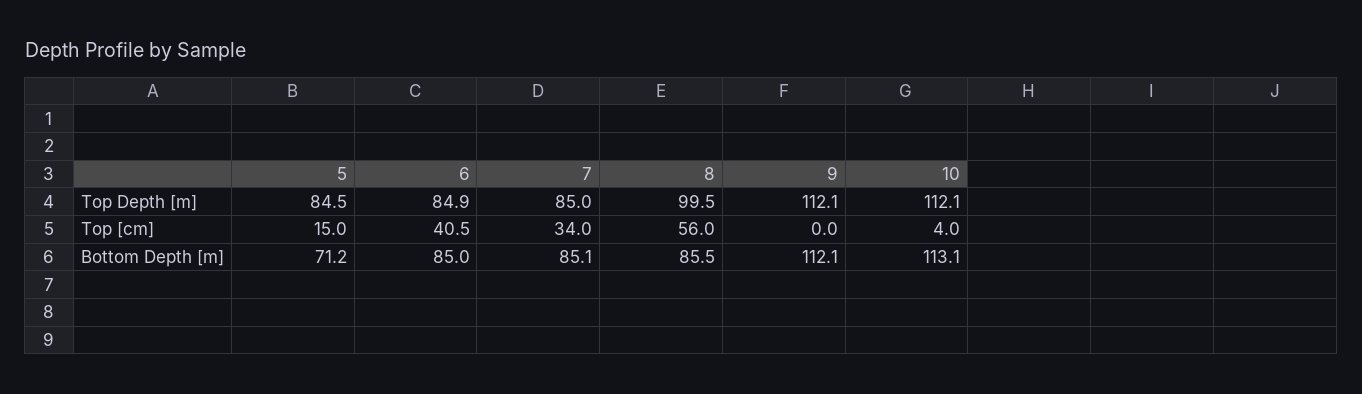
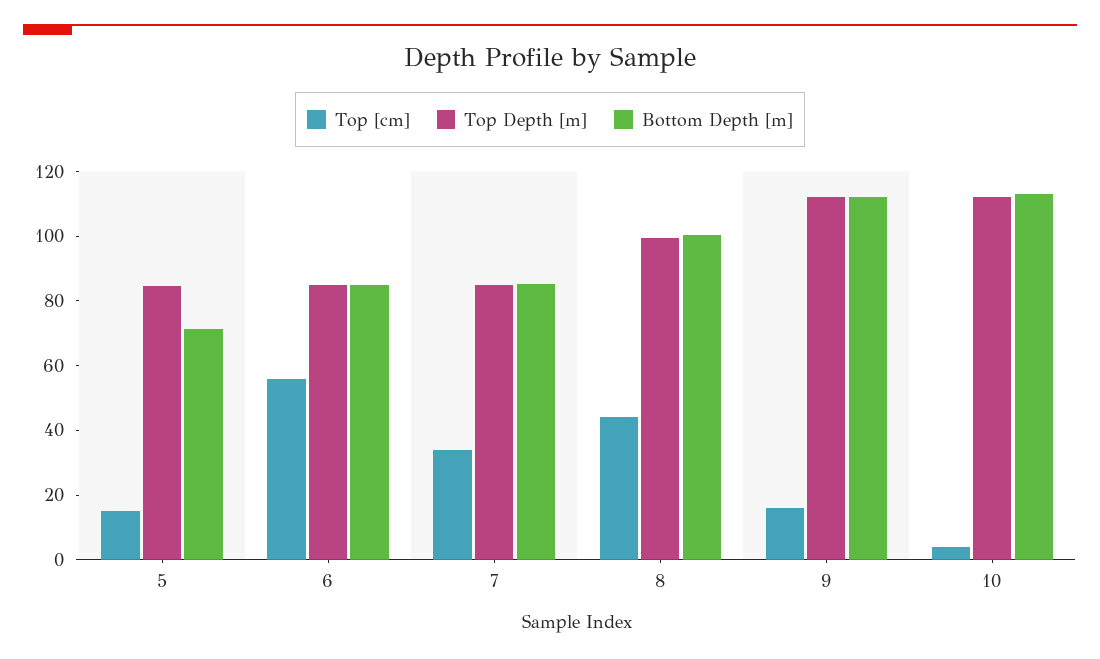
  {
    "Top Depth [m]": {
      "5": 84.5,
      "6": 84.9,
      "7": 85,
      "8": 99.5,
      "9": 112.1,
      "10": 112.1
    },
    "Top [cm]": {
      "5": 15,
-     "6": 40.5,
+     "6": 55,
      "7": 34,
-     "8": 56,
+     "8": 45,
-     "9": 0,
+     "9": 15,
      "10": 4
    },
    "Bottom Depth [m]": {
      "5": 71.2,
      "6": 85,
      "7": 85.1,
-     "8": 85.5,
+     "8": 100,
      "9": 112.1,
      "10": 113.1
    }
  }

